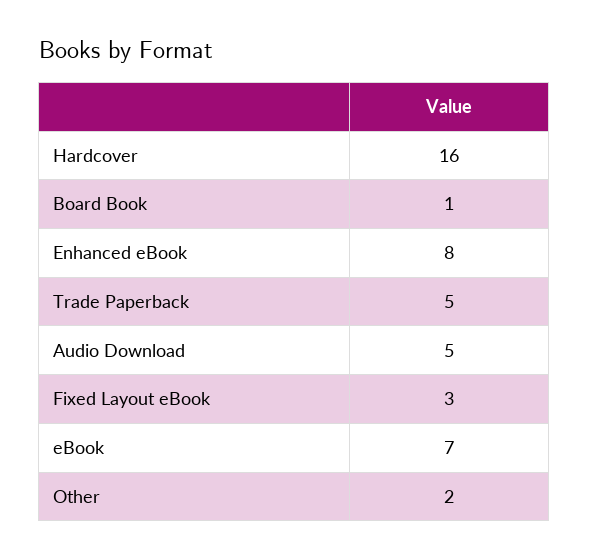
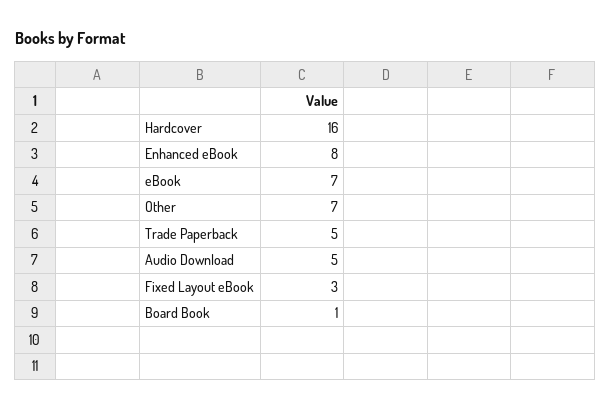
  {
    "Hardcover": 16,
    "Board Book": 1,
    "Enhanced eBook": 8,
    "Trade Paperback": 5,
    "Audio Download": 5,
    "Fixed Layout eBook": 3,
    "eBook": 7,
-   "Other": 2
+   "Other": 7
  }

